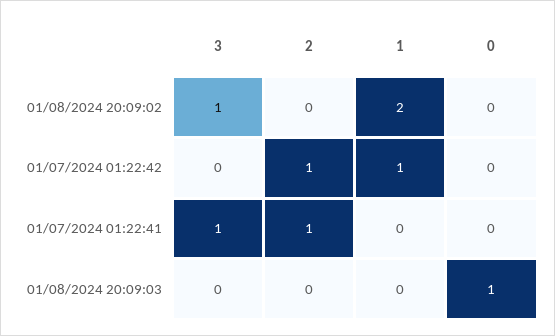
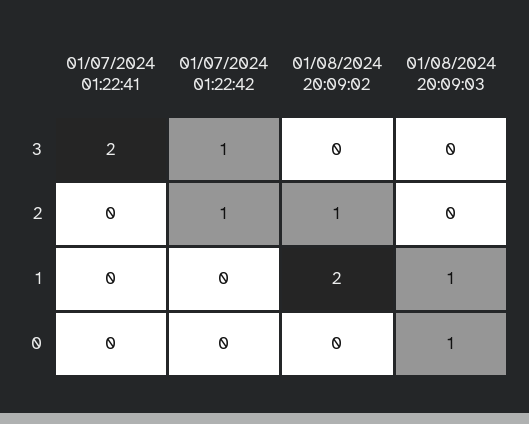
  {
    "3": {
-     "01/08/2024 20:09:02": 1,
+     "01/08/2024 20:09:02": 0,
-     "01/07/2024 01:22:42": 0,
+     "01/07/2024 01:22:42": 1,
-     "01/07/2024 01:22:41": 1,
+     "01/07/2024 01:22:41": 2,
      "01/08/2024 20:09:03": 0
    },
    "2": {
-     "01/08/2024 20:09:02": 0,
+     "01/08/2024 20:09:02": 1,
      "01/07/2024 01:22:42": 1,
-     "01/07/2024 01:22:41": 1,
+     "01/07/2024 01:22:41": 0,
      "01/08/2024 20:09:03": 0
    },
    "1": {
      "01/08/2024 20:09:02": 2,
-     "01/07/2024 01:22:42": 1,
+     "01/07/2024 01:22:42": 0,
      "01/07/2024 01:22:41": 0,
-     "01/08/2024 20:09:03": 0
+     "01/08/2024 20:09:03": 1
    },
    "0": {
      "01/08/2024 20:09:02": 0,
      "01/07/2024 01:22:42": 0,
      "01/07/2024 01:22:41": 0,
      "01/08/2024 20:09:03": 1
    }
  }

